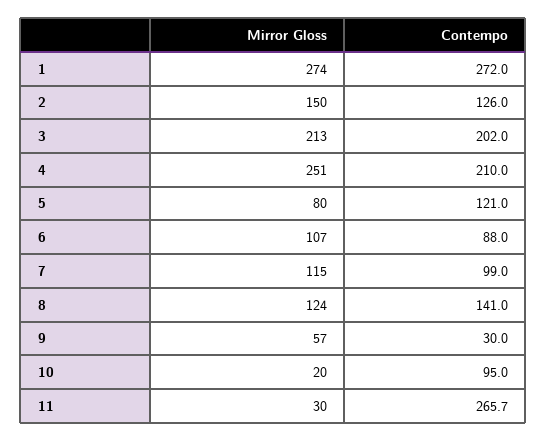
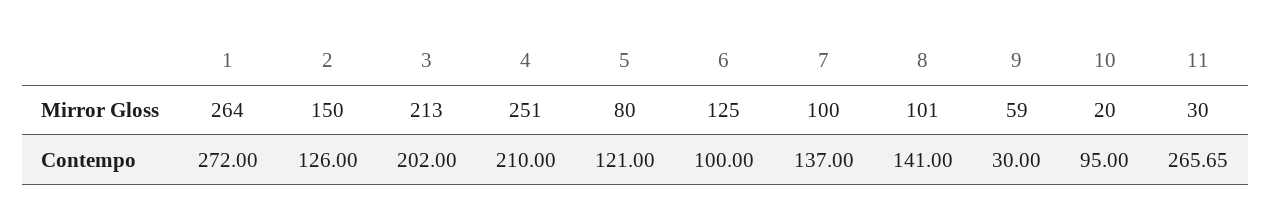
  {
    "Mirror Gloss": {
-     "1": 274,
+     "1": 264,
      "2": 150,
      "3": 213,
      "4": 251,
      "5": 80,
-     "6": 107,
+     "6": 125,
-     "7": 115,
+     "7": 100,
-     "8": 124,
+     "8": 101,
-     "9": 57,
+     "9": 59,
      "10": 20,
      "11": 30
    },
    "Contempo": {
      "1": 272,
      "2": 126,
      "3": 202,
      "4": 210,
      "5": 121,
-     "6": 88,
+     "6": 100,
-     "7": 99,
+     "7": 137,
      "8": 141,
      "9": 30,
      "10": 95,
      "11": 265.65
    }
  }

